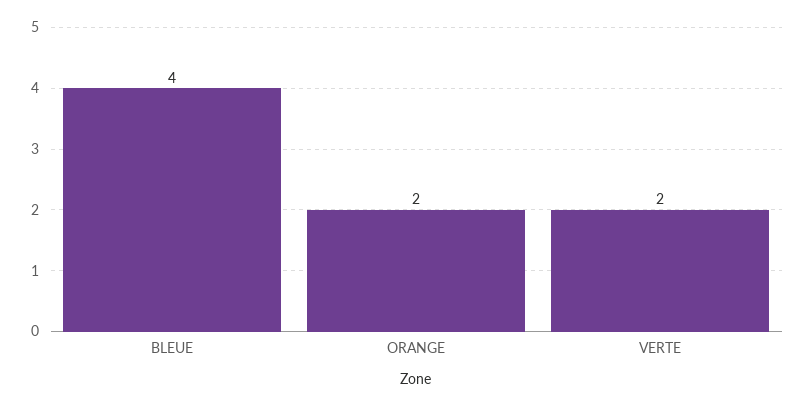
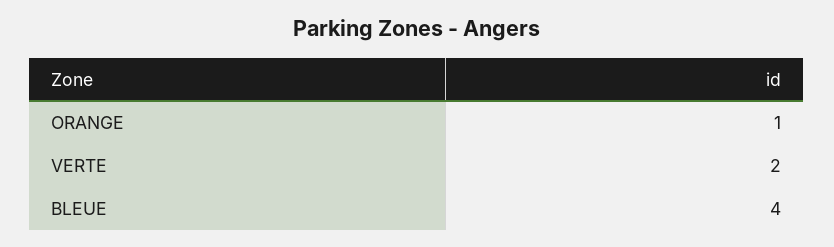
  {
    "BLEUE": 4,
-   "ORANGE": 2,
+   "ORANGE": 1,
    "VERTE": 2
  }

